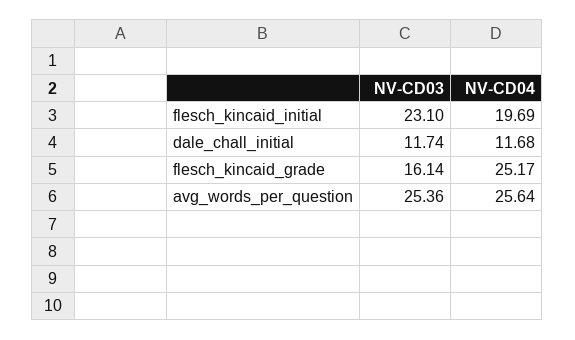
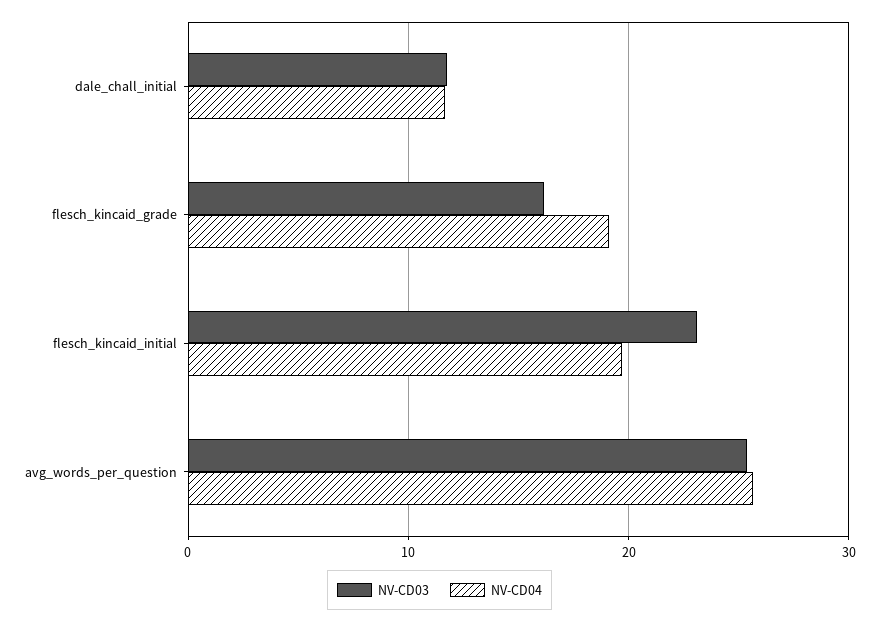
  {
    "NV-CD03": {
      "flesch_kincaid_initial": 23.1,
      "dale_chall_initial": 11.74,
      "flesch_kincaid_grade": 16.14,
      "avg_words_per_question": 25.36
    },
    "NV-CD04": {
      "flesch_kincaid_initial": 19.69,
      "dale_chall_initial": 11.68,
-     "flesch_kincaid_grade": 25.17,
+     "flesch_kincaid_grade": 19,
      "avg_words_per_question": 25.64
    }
  }

